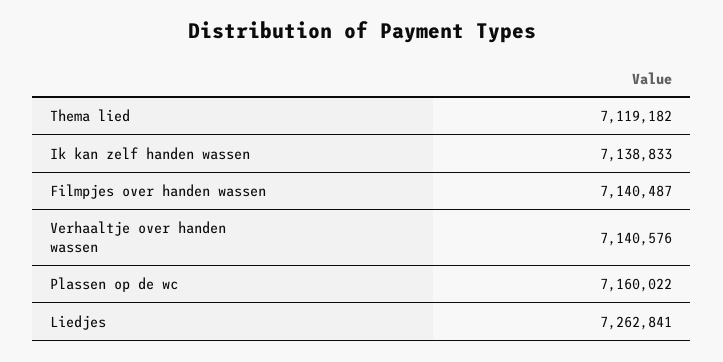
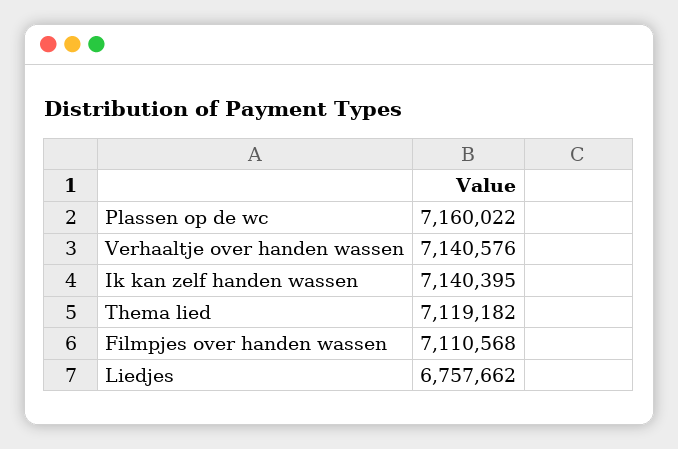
  {
    "Thema lied": 7119182,
-   "Ik kan zelf handen wassen": 7138833,
+   "Ik kan zelf handen wassen": 7140395,
-   "Filmpjes over handen wassen": 7140487,
+   "Filmpjes over handen wassen": 7110568,
    "Verhaaltje over handen wassen": 7140576,
    "Plassen op de wc": 7160022,
-   "Liedjes": 7262841
+   "Liedjes": 6757662
  }

